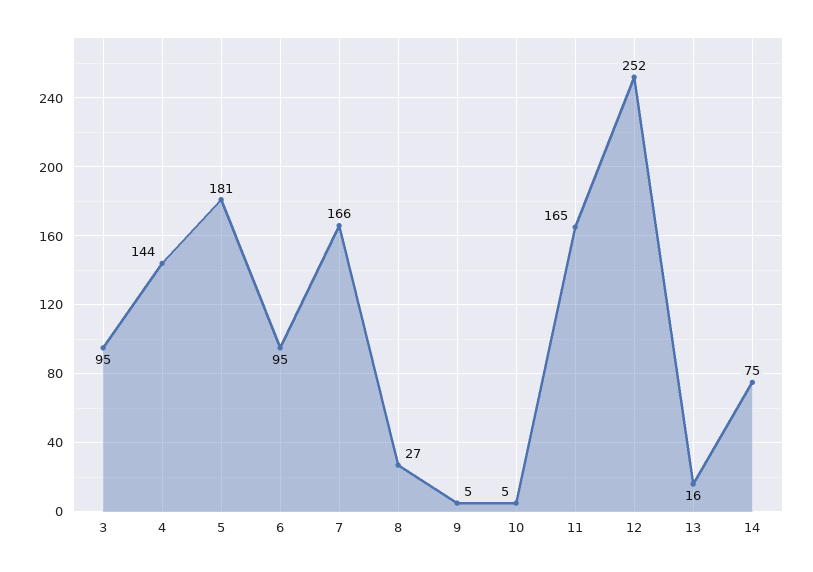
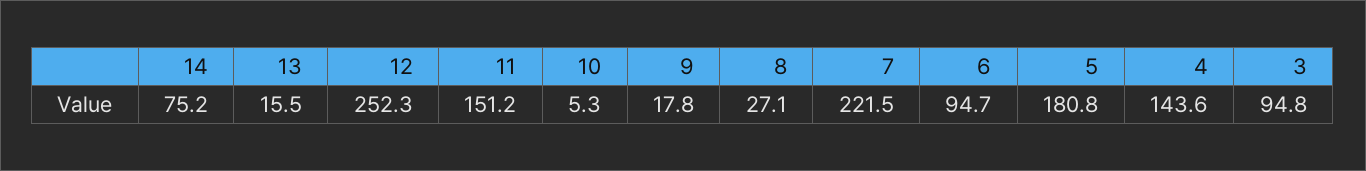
  {
    "3": 94.8,
    "4": 143.6,
    "5": 180.8,
    "6": 94.7,
-   "7": 166,
+   "7": 221.5,
    "8": 27.1,
-   "9": 5,
+   "9": 17.8,
    "10": 5.3,
-   "11": 165,
+   "11": 151.2,
    "12": 252.3,
    "13": 15.5,
    "14": 75.2
  }

